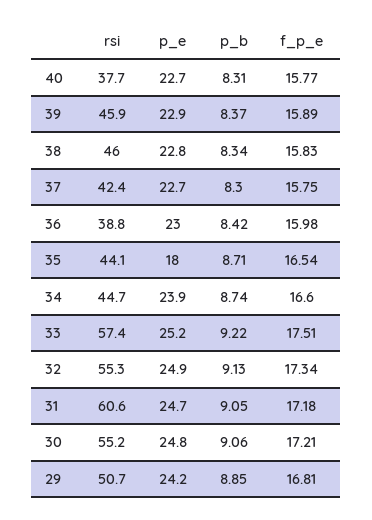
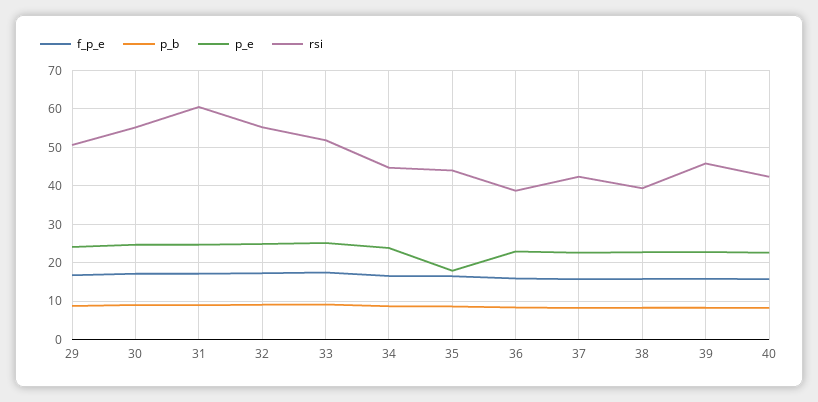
  {
    "rsi": {
-     "40": 37.7,
+     "40": 42,
      "39": 45.9,
-     "38": 46,
+     "38": 40,
      "37": 42.4,
      "36": 38.8,
      "35": 44.1,
      "34": 44.7,
-     "33": 57.4,
+     "33": 52,
      "32": 55.3,
      "31": 60.6,
      "30": 55.2,
      "29": 50.7
    },
    "p_e": {
      "40": 22.7,
      "39": 22.9,
      "38": 22.8,
      "37": 22.7,
      "36": 23,
      "35": 18,
      "34": 23.9,
      "33": 25.2,
      "32": 24.9,
      "31": 24.7,
      "30": 24.8,
      "29": 24.2
    },
    "p_b": {
      "40": 8.31,
      "39": 8.37,
      "38": 8.34,
      "37": 8.3,
      "36": 8.42,
      "35": 8.71,
      "34": 8.74,
      "33": 9.22,
      "32": 9.13,
      "31": 9.05,
      "30": 9.06,
      "29": 8.85
    },
    "f_p_e": {
      "40": 15.77,
      "39": 15.89,
      "38": 15.83,
      "37": 15.75,
      "36": 15.98,
      "35": 16.54,
      "34": 16.6,
      "33": 17.51,
      "32": 17.34,
      "31": 17.18,
      "30": 17.21,
      "29": 16.81
    }
  }

